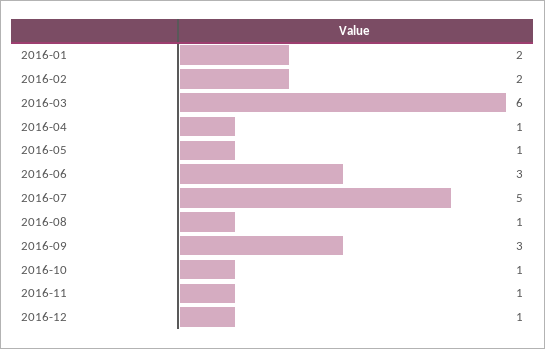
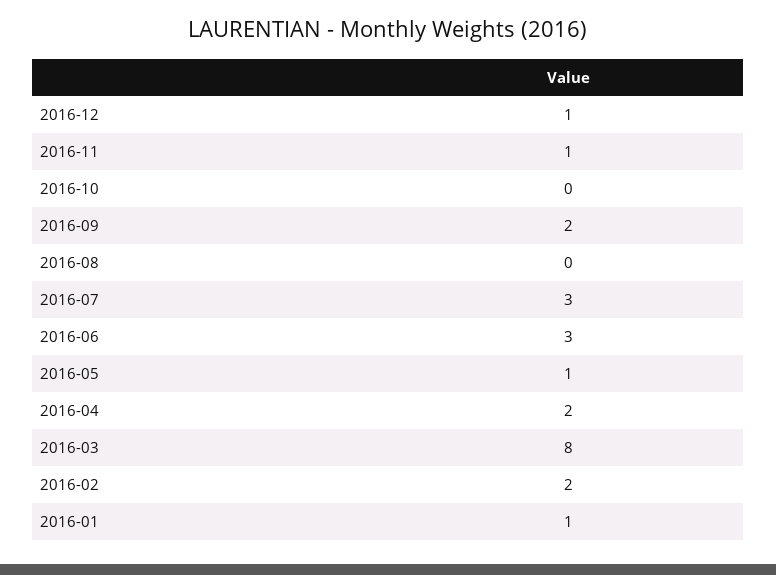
  {
-   "2016-01": 2,
+   "2016-01": 1,
    "2016-02": 2,
-   "2016-03": 6,
+   "2016-03": 8,
-   "2016-04": 1,
+   "2016-04": 2,
    "2016-05": 1,
    "2016-06": 3,
-   "2016-07": 5,
+   "2016-07": 3,
-   "2016-08": 1,
+   "2016-08": 0,
-   "2016-09": 3,
+   "2016-09": 2,
-   "2016-10": 1,
+   "2016-10": 0,
    "2016-11": 1,
    "2016-12": 1
  }

